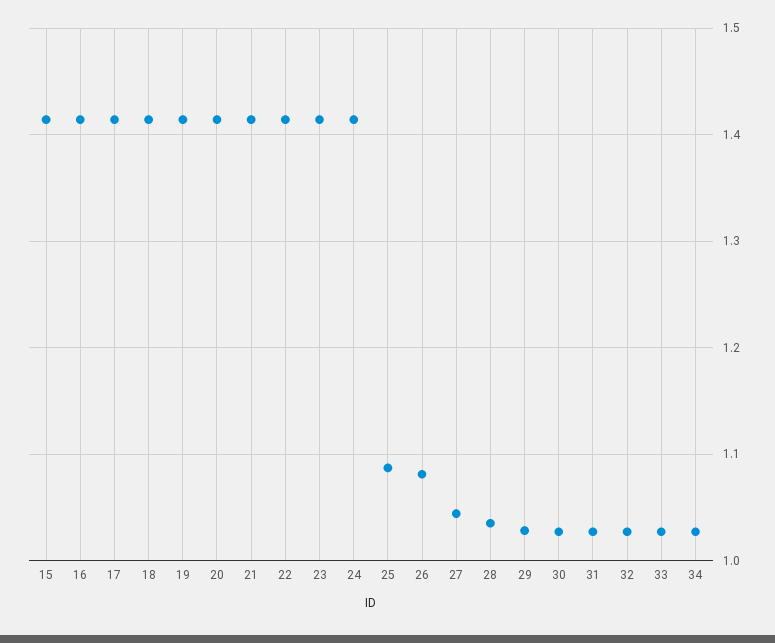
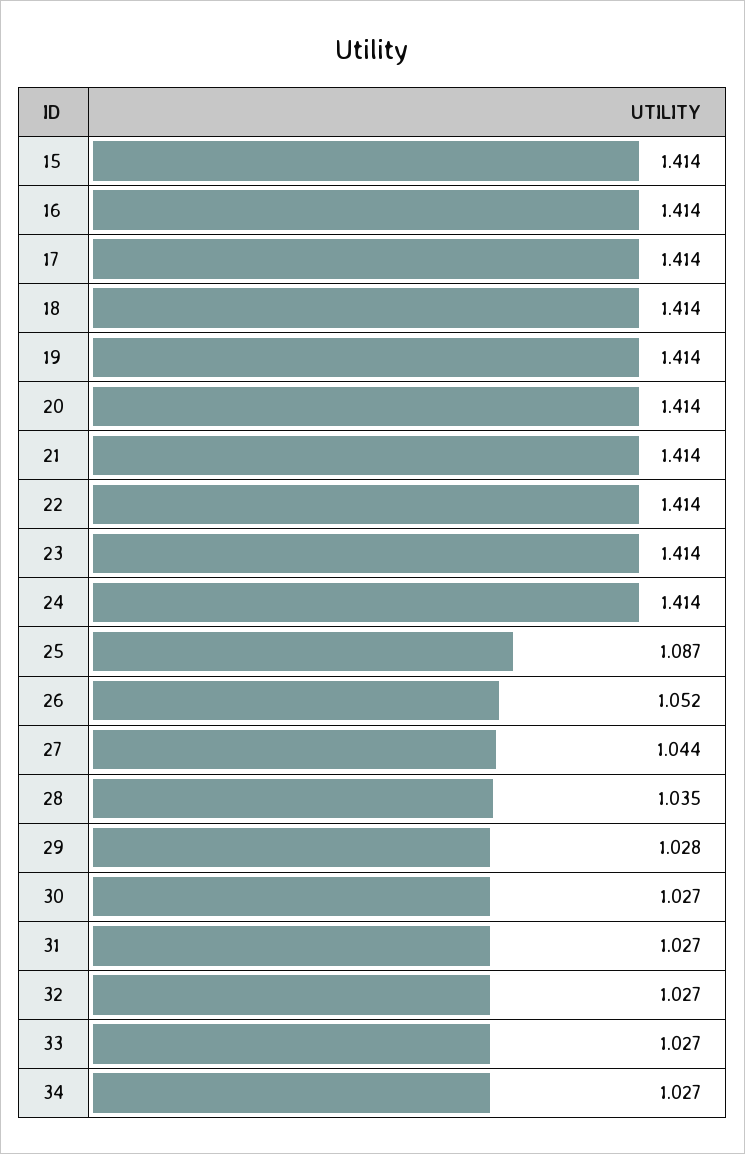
  {
    "15": 1.414,
    "16": 1.414,
    "17": 1.414,
    "18": 1.414,
    "19": 1.414,
    "20": 1.414,
    "21": 1.414,
    "22": 1.414,
    "23": 1.414,
    "24": 1.414,
    "25": 1.087,
-   "26": 1.08,
+   "26": 1.052,
    "27": 1.044,
    "28": 1.035,
    "29": 1.028,
    "30": 1.027,
    "31": 1.027,
    "32": 1.027,
    "33": 1.027,
    "34": 1.027
  }

